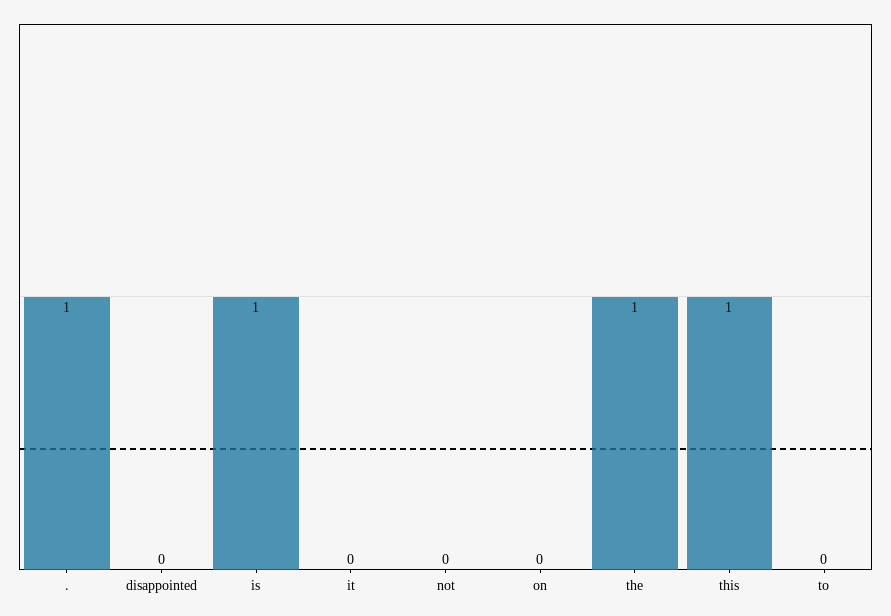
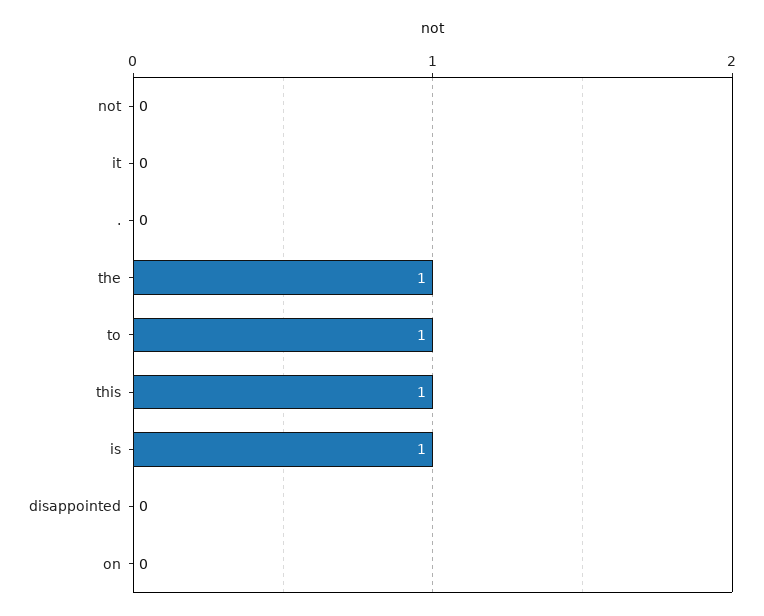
  {
-   ".": 1,
+   ".": 0,
    "disappointed": 0,
    "is": 1,
    "it": 0,
    "not": 0,
    "on": 0,
    "the": 1,
    "this": 1,
-   "to": 0
+   "to": 1
  }

